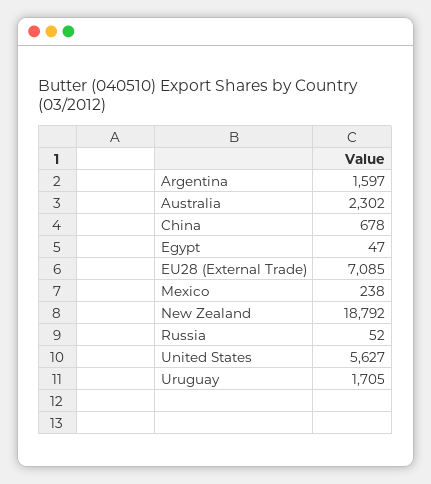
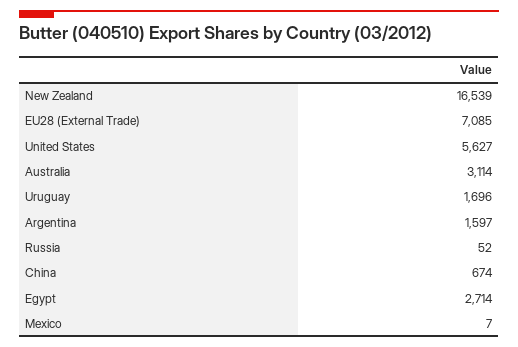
  {
    "Argentina": 1597,
-   "Australia": 2302,
+   "Australia": 3114,
-   "China": 678,
+   "China": 674,
-   "Egypt": 47,
+   "Egypt": 2714,
    "EU28 (External Trade)": 7085,
-   "Mexico": 238,
+   "Mexico": 7,
-   "New Zealand": 18792,
+   "New Zealand": 16539,
    "Russia": 52,
    "United States": 5627,
-   "Uruguay": 1705
+   "Uruguay": 1696
  }

